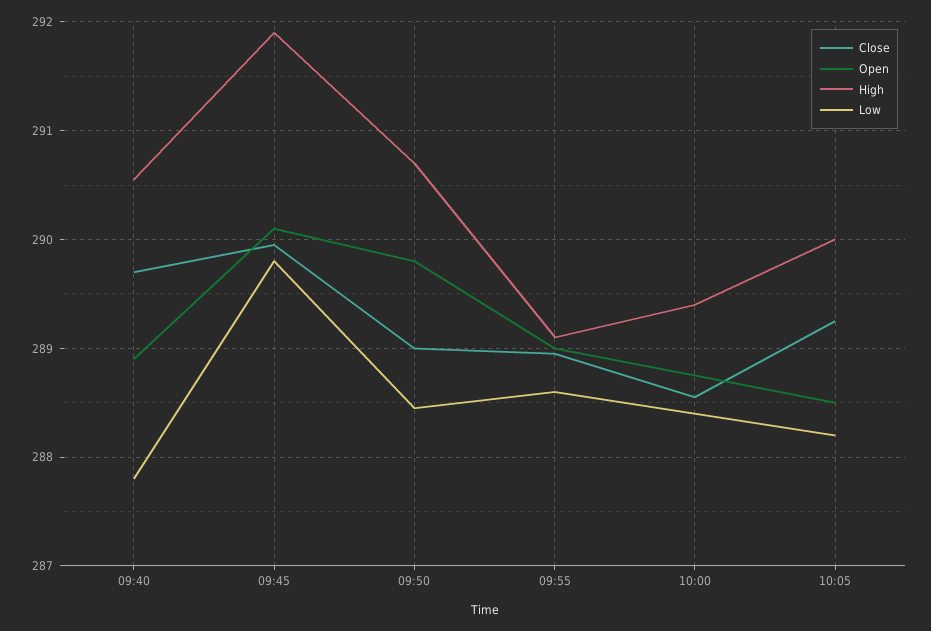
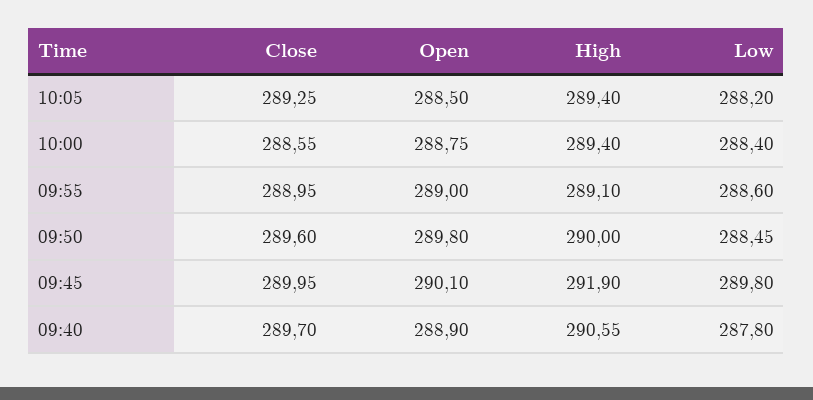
  {
    "Close": {
      "09:40": 289.7,
      "09:45": 289.95,
-     "09:50": 289,
+     "09:50": 289.6,
      "09:55": 288.95,
      "10:00": 288.55,
      "10:05": 289.25
    },
    "Open": {
      "09:40": 288.9,
      "09:45": 290.1,
      "09:50": 289.8,
      "09:55": 289,
      "10:00": 288.75,
      "10:05": 288.5
    },
    "High": {
      "09:40": 290.55,
      "09:45": 291.9,
-     "09:50": 290.7,
+     "09:50": 290,
      "09:55": 289.1,
      "10:00": 289.4,
-     "10:05": 290
+     "10:05": 289.4
    },
    "Low": {
      "09:40": 287.8,
      "09:45": 289.8,
      "09:50": 288.45,
      "09:55": 288.6,
      "10:00": 288.4,
      "10:05": 288.2
    }
  }

